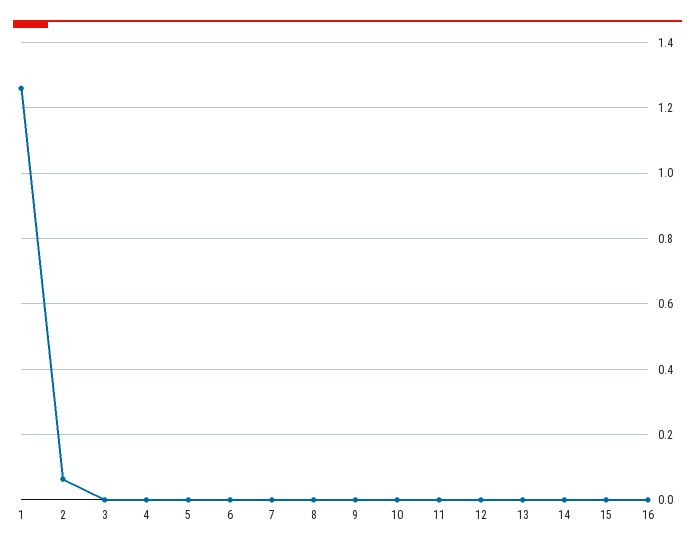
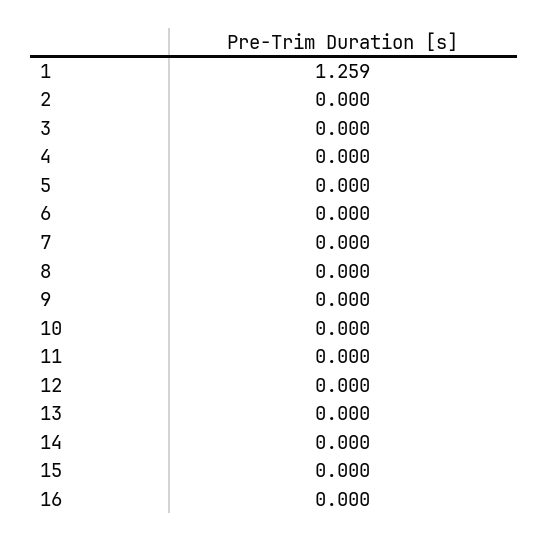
  {
    "1": 1.259,
-   "2": 0.06,
+   "2": 0,
    "3": 0,
    "4": 0,
    "5": 0,
    "6": 0,
    "7": 0,
    "8": 0,
    "9": 0,
    "10": 0,
    "11": 0,
    "12": 0,
    "13": 0,
    "14": 0,
    "15": 0,
    "16": 0
  }

